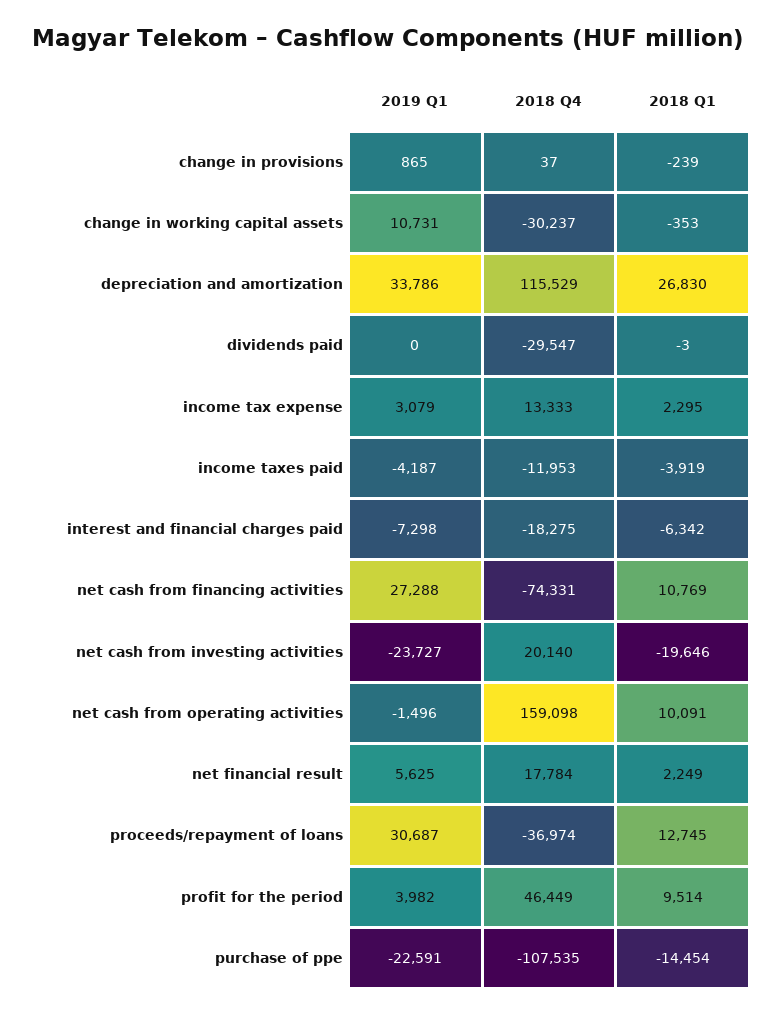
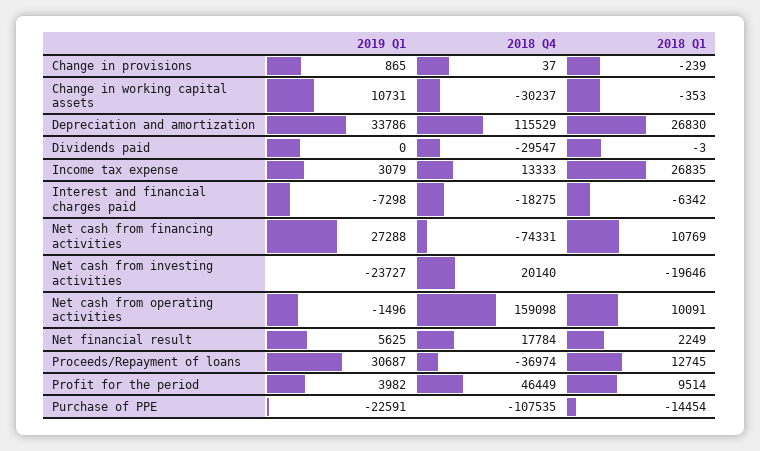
  {
    "2019 Q1": {
      "change in provisions": 865,
      "change in working capital assets": 10731,
      "depreciation and amortization": 33786,
      "dividends paid": 0,
      "income tax expense": 3079,
-     "income taxes paid": -4187,
      "interest and financial charges paid": -7298,
      "net cash from financing activities": 27288,
      "net cash from investing activities": -23727,
      "net cash from operating activities": -1496,
      "net financial result": 5625,
      "proceeds/repayment of loans": 30687,
      "profit for the period": 3982,
      "purchase of ppe": -22591
    },
    "2018 Q4": {
      "change in provisions": 37,
      "change in working capital assets": -30237,
      "depreciation and amortization": 115529,
      "dividends paid": -29547,
      "income tax expense": 13333,
-     "income taxes paid": -11953,
      "interest and financial charges paid": -18275,
      "net cash from financing activities": -74331,
      "net cash from investing activities": 20140,
      "net cash from operating activities": 159098,
      "net financial result": 17784,
      "proceeds/repayment of loans": -36974,
      "profit for the period": 46449,
      "purchase of ppe": -107535
    },
    "2018 Q1": {
      "change in provisions": -239,
      "change in working capital assets": -353,
      "depreciation and amortization": 26830,
      "dividends paid": -3,
-     "income tax expense": 2295,
+     "income tax expense": 26835,
-     "income taxes paid": -3919,
      "interest and financial charges paid": -6342,
      "net cash from financing activities": 10769,
      "net cash from investing activities": -19646,
      "net cash from operating activities": 10091,
      "net financial result": 2249,
      "proceeds/repayment of loans": 12745,
      "profit for the period": 9514,
      "purchase of ppe": -14454
    }
  }

